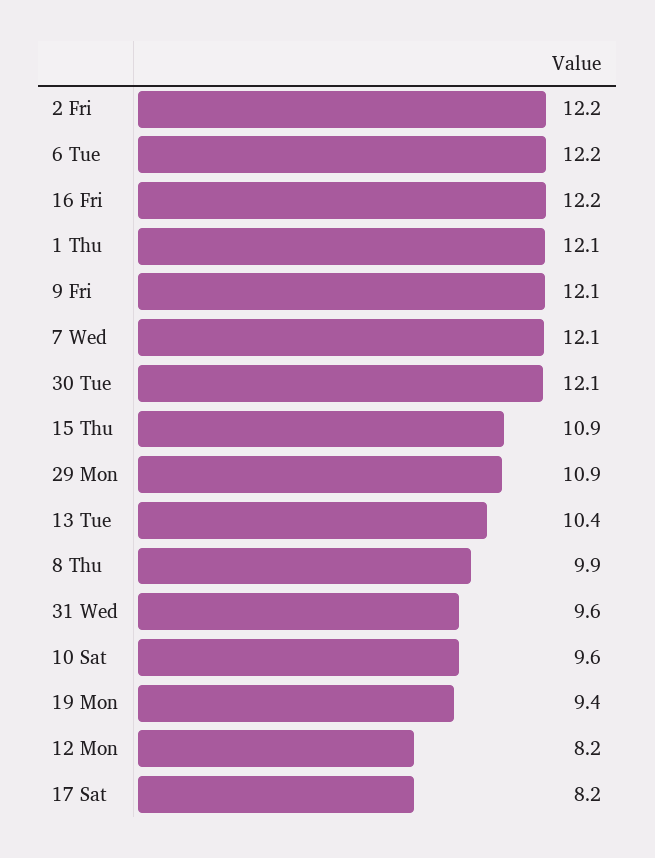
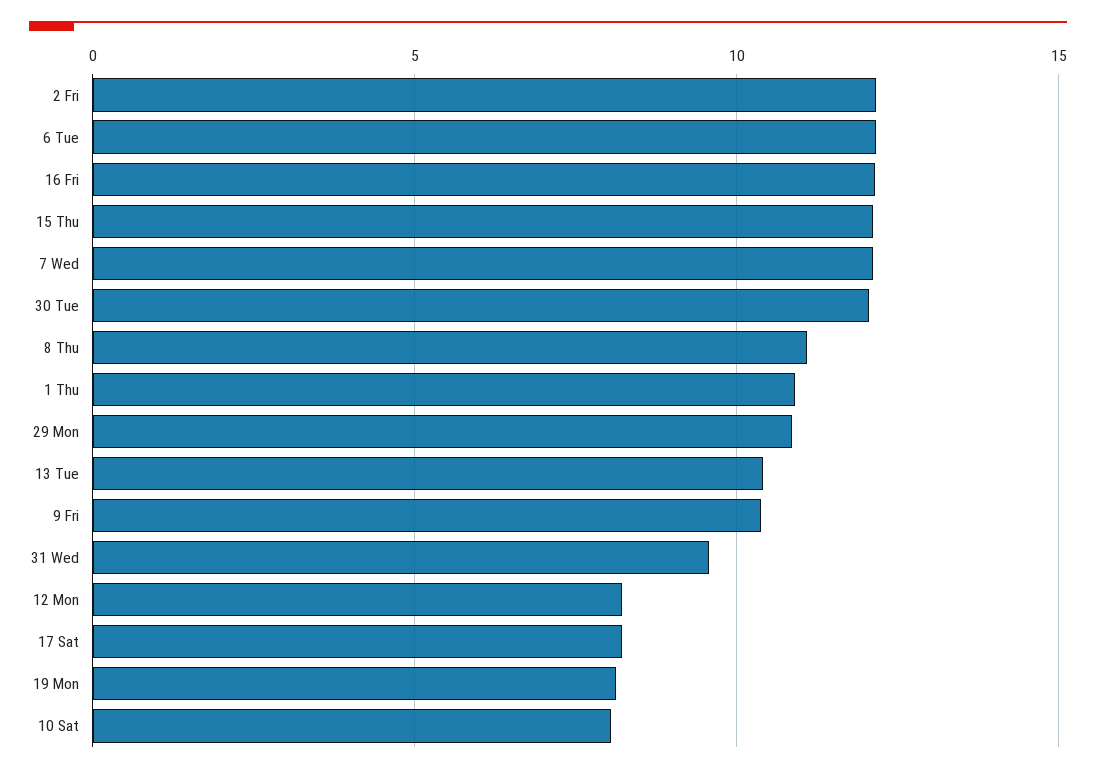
  {
    "2 Fri": 12.2,
    "6 Tue": 12.2,
    "16 Fri": 12.2,
-   "1 Thu": 12.1,
+   "1 Thu": 11,
-   "9 Fri": 12.1,
+   "9 Fri": 10.5,
    "7 Wed": 12.1,
    "30 Tue": 12.1,
-   "15 Thu": 10.9,
+   "15 Thu": 12,
    "29 Mon": 10.9,
    "13 Tue": 10.4,
-   "8 Thu": 9.9,
+   "8 Thu": 11,
    "31 Wed": 9.6,
-   "10 Sat": 9.6,
+   "10 Sat": 8,
-   "19 Mon": 9.4,
+   "19 Mon": 8,
    "12 Mon": 8.2,
    "17 Sat": 8.2
  }

